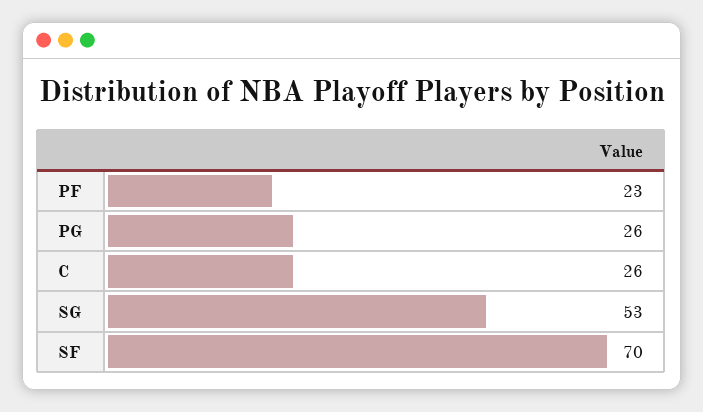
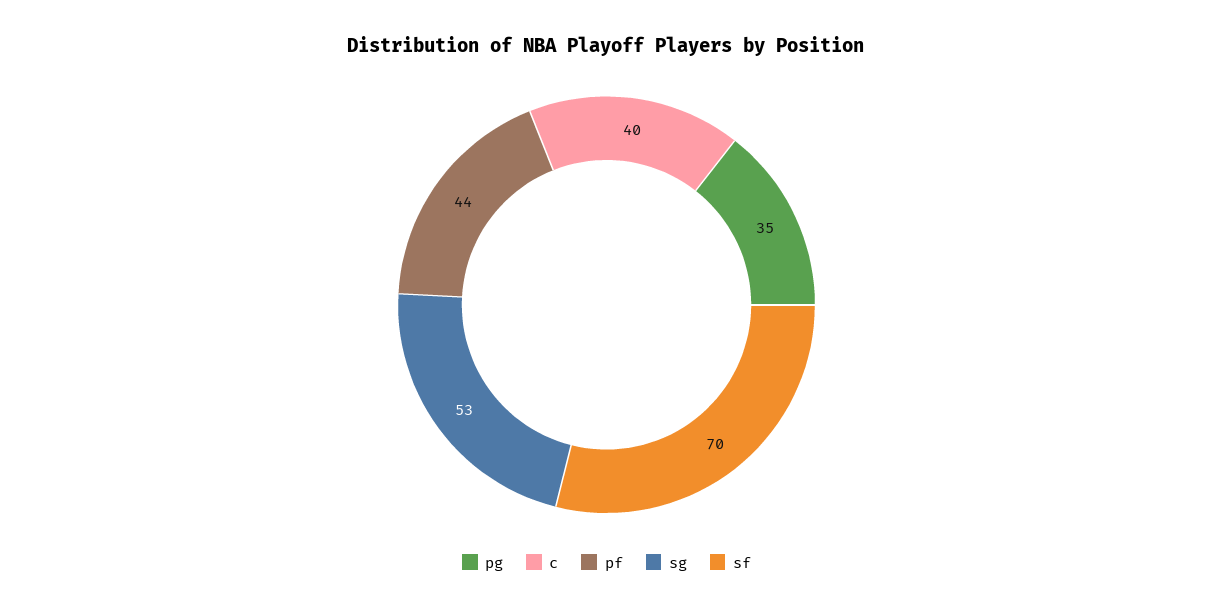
  {
-   "PF": 23,
+   "PF": 44,
-   "PG": 26,
+   "PG": 35,
-   "C": 26,
+   "C": 40,
    "SG": 53,
    "SF": 70
  }

